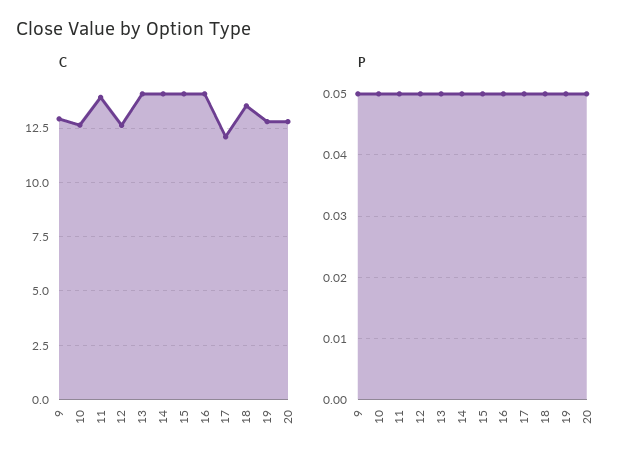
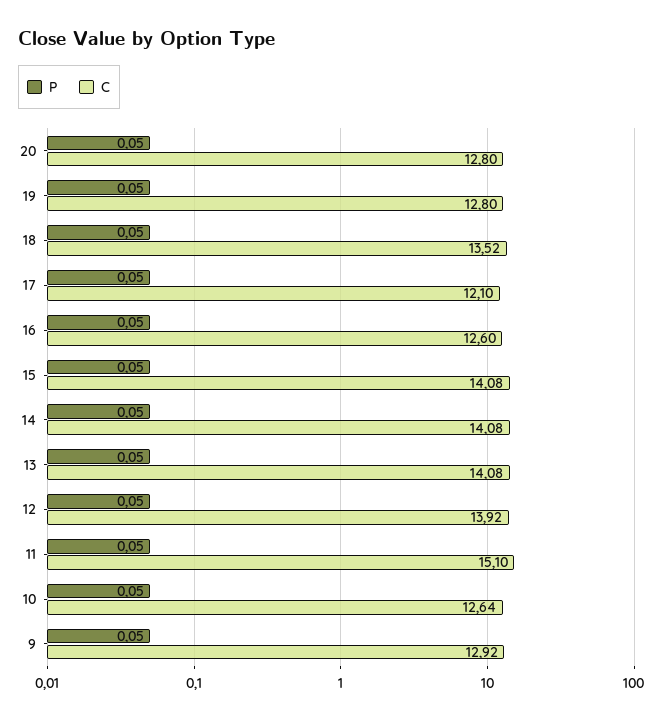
  {
    "C": {
      "9": 12.92,
      "10": 12.64,
-     "11": 14,
+     "11": 15.1,
-     "12": 12.5,
+     "12": 13.92,
      "13": 14.08,
      "14": 14.08,
      "15": 14.08,
-     "16": 14,
+     "16": 12.6,
      "17": 12.1,
      "18": 13.52,
      "19": 12.8,
      "20": 12.8
    },
    "P": {
      "9": 0.05,
      "10": 0.05,
      "11": 0.05,
      "12": 0.05,
      "13": 0.05,
      "14": 0.05,
      "15": 0.05,
      "16": 0.05,
      "17": 0.05,
      "18": 0.05,
      "19": 0.05,
      "20": 0.05
    }
  }

